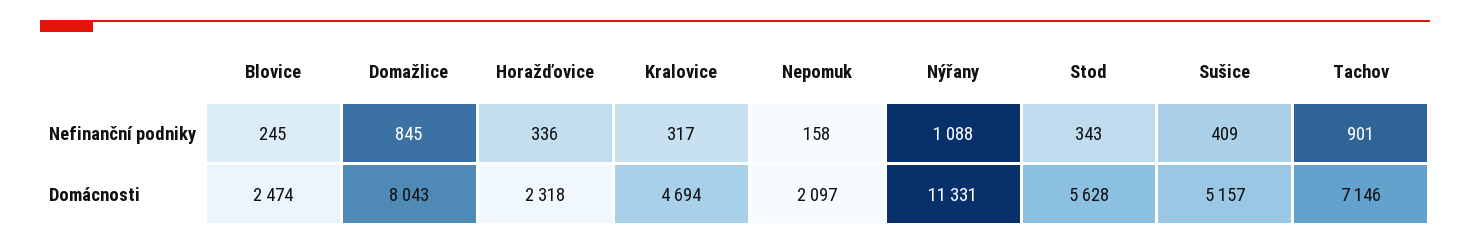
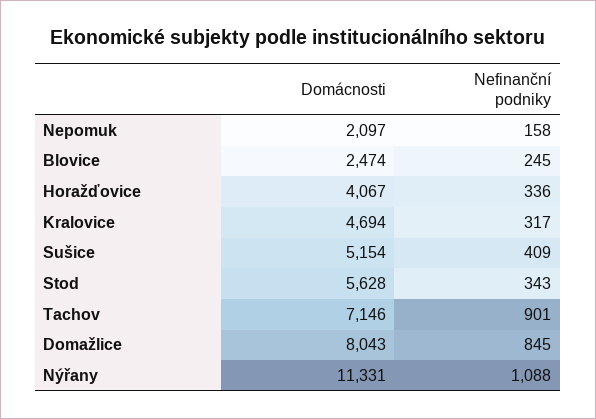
  {
    "Blovice": {
      "Nefinanční podniky": 245,
      "Domácnosti": 2474
    },
    "Domažlice": {
      "Nefinanční podniky": 845,
      "Domácnosti": 8043
    },
    "Horažďovice": {
      "Nefinanční podniky": 336,
-     "Domácnosti": 2318
+     "Domácnosti": 4067
    },
    "Kralovice": {
      "Nefinanční podniky": 317,
      "Domácnosti": 4694
    },
    "Nepomuk": {
      "Nefinanční podniky": 158,
      "Domácnosti": 2097
    },
    "Nýřany": {
      "Nefinanční podniky": 1088,
      "Domácnosti": 11331
    },
    "Stod": {
      "Nefinanční podniky": 343,
      "Domácnosti": 5628
    },
    "Sušice": {
      "Nefinanční podniky": 409,
-     "Domácnosti": 5157
+     "Domácnosti": 5154
    },
    "Tachov": {
      "Nefinanční podniky": 901,
      "Domácnosti": 7146
    }
  }

